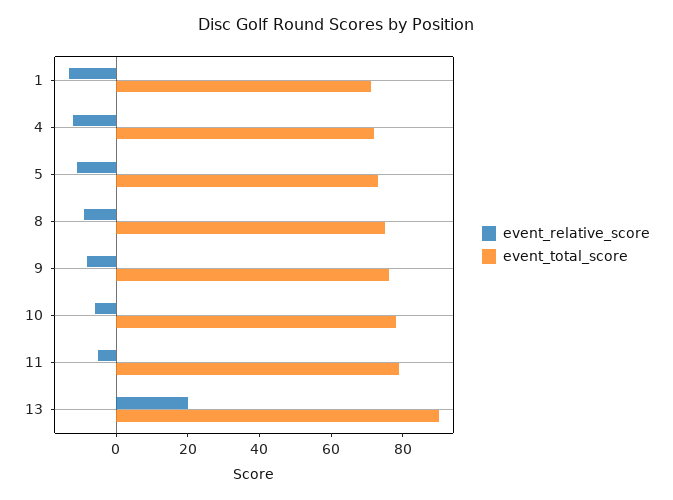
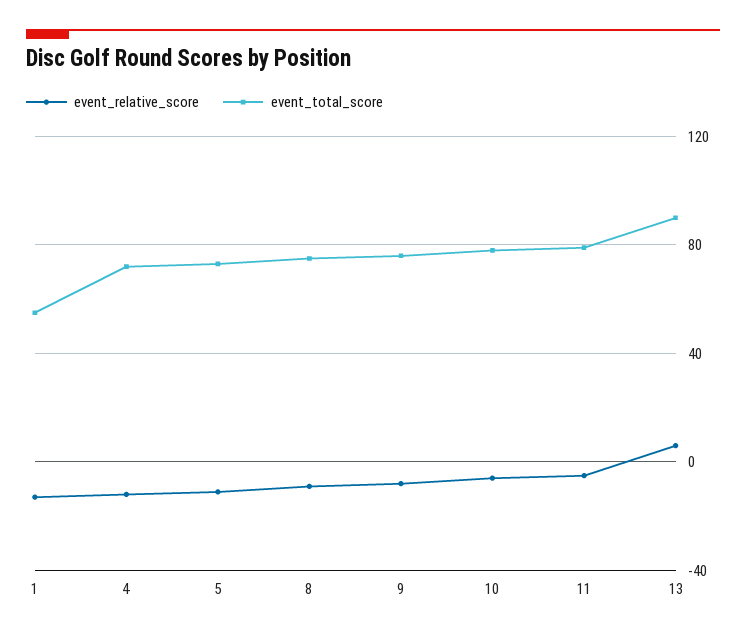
  {
    "event_relative_score": {
      "1": -15,
      "4": -10,
      "5": -10,
      "8": -10,
      "9": -10,
      "10": -5,
      "11": -5,
-     "13": 20
+     "13": 5
    },
    "event_total_score": {
-     "1": 70,
+     "1": 55,
      "4": 70,
      "5": 75,
      "8": 75,
      "9": 75,
      "10": 80,
      "11": 80,
      "13": 90
    }
  }

